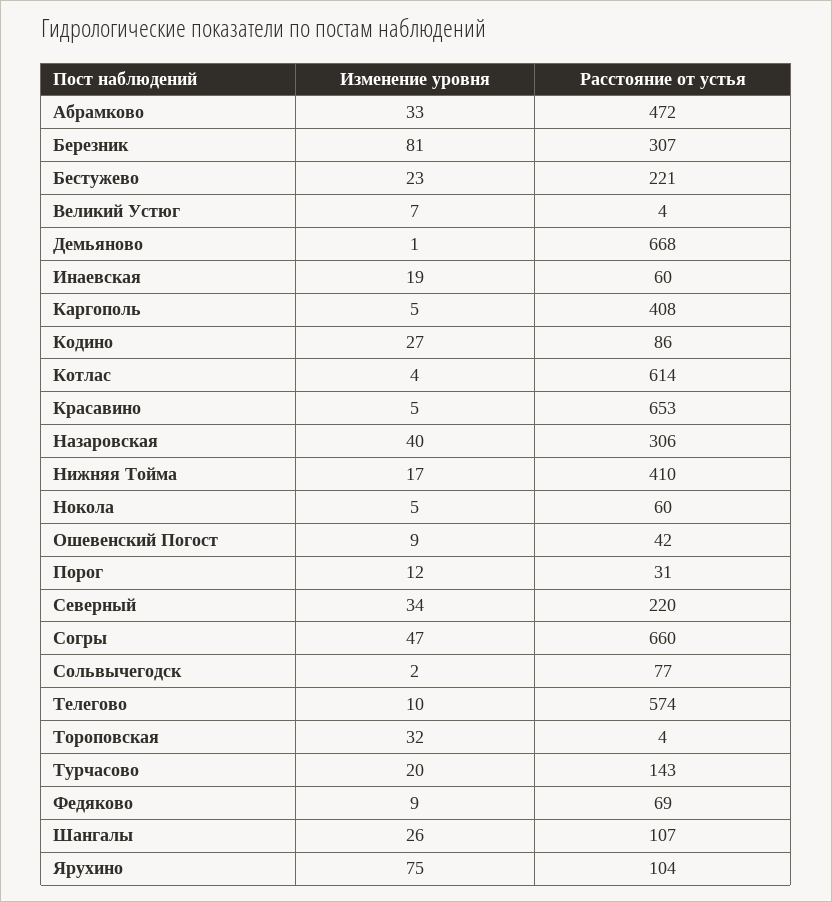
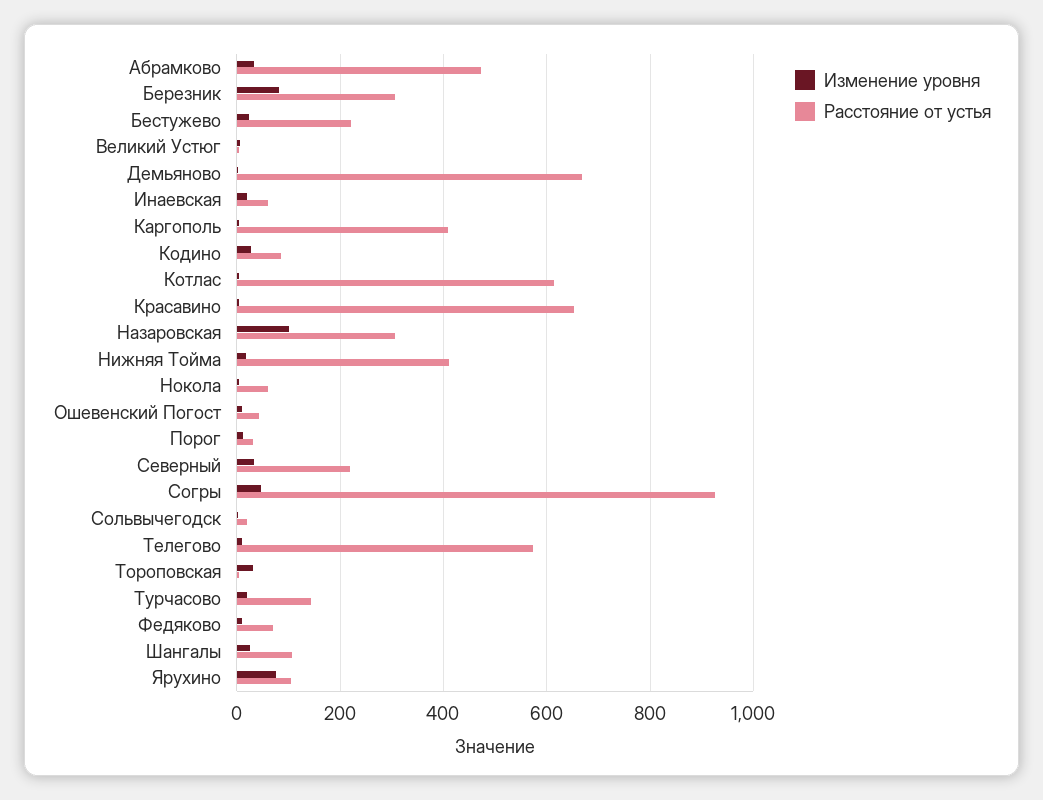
  {
    "Изменение уровня": {
      "Абрамково": 33,
      "Березник": 81,
      "Бестужево": 23,
      "Великий Устюг": 7,
      "Демьяново": 1,
      "Инаевская": 19,
      "Каргополь": 5,
      "Кодино": 27,
      "Котлас": 4,
      "Красавино": 5,
-     "Назаровская": 40,
+     "Назаровская": 100,
      "Нижняя Тойма": 17,
      "Нокола": 5,
      "Ошевенский Погост": 9,
      "Порог": 12,
      "Северный": 34,
      "Согры": 47,
      "Сольвычегодск": 2,
      "Телегово": 10,
      "Тороповская": 32,
      "Турчасово": 20,
      "Федяково": 9,
      "Шангалы": 26,
      "Ярухино": 75
    },
    "Расстояние от устья": {
      "Абрамково": 472,
      "Березник": 307,
      "Бестужево": 221,
      "Великий Устюг": 4,
      "Демьяново": 668,
      "Инаевская": 60,
      "Каргополь": 408,
      "Кодино": 86,
      "Котлас": 614,
      "Красавино": 653,
      "Назаровская": 306,
      "Нижняя Тойма": 410,
      "Нокола": 60,
      "Ошевенский Погост": 42,
      "Порог": 31,
      "Северный": 220,
-     "Согры": 660,
+     "Согры": 920,
-     "Сольвычегодск": 77,
+     "Сольвычегодск": 20,
      "Телегово": 574,
      "Тороповская": 4,
      "Турчасово": 143,
      "Федяково": 69,
      "Шангалы": 107,
      "Ярухино": 104
    }
  }

